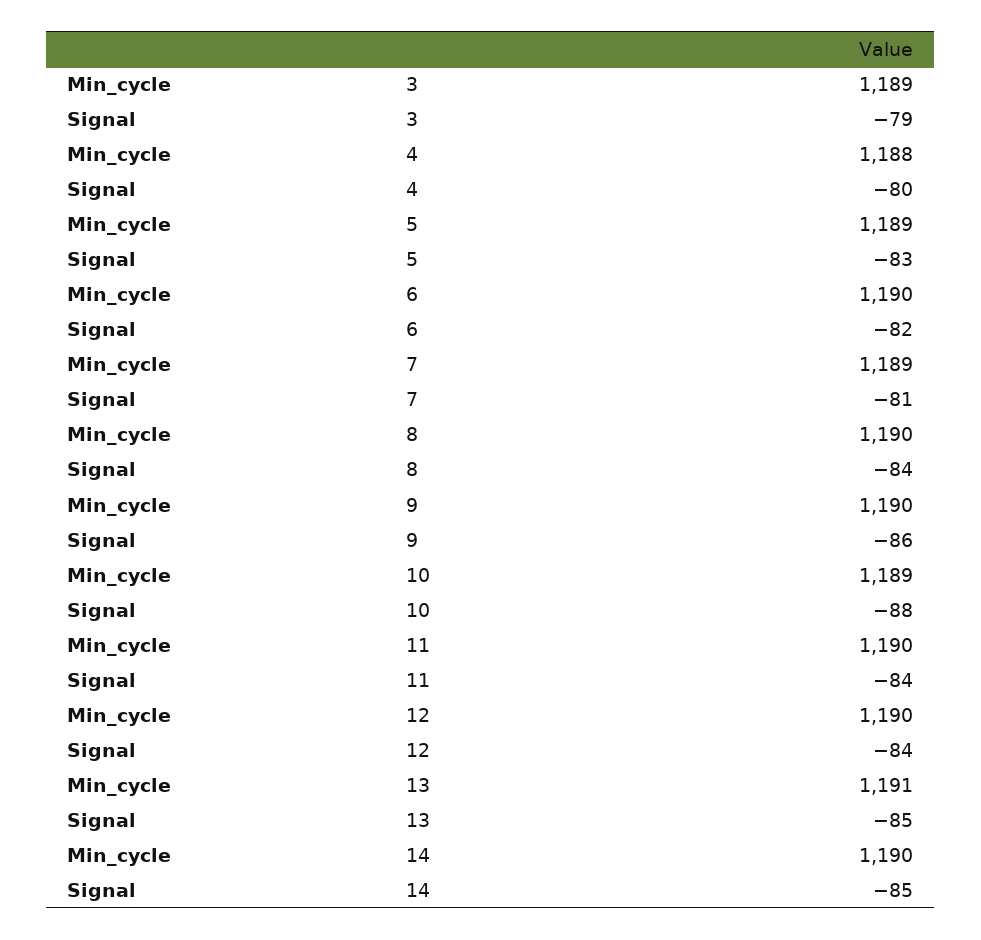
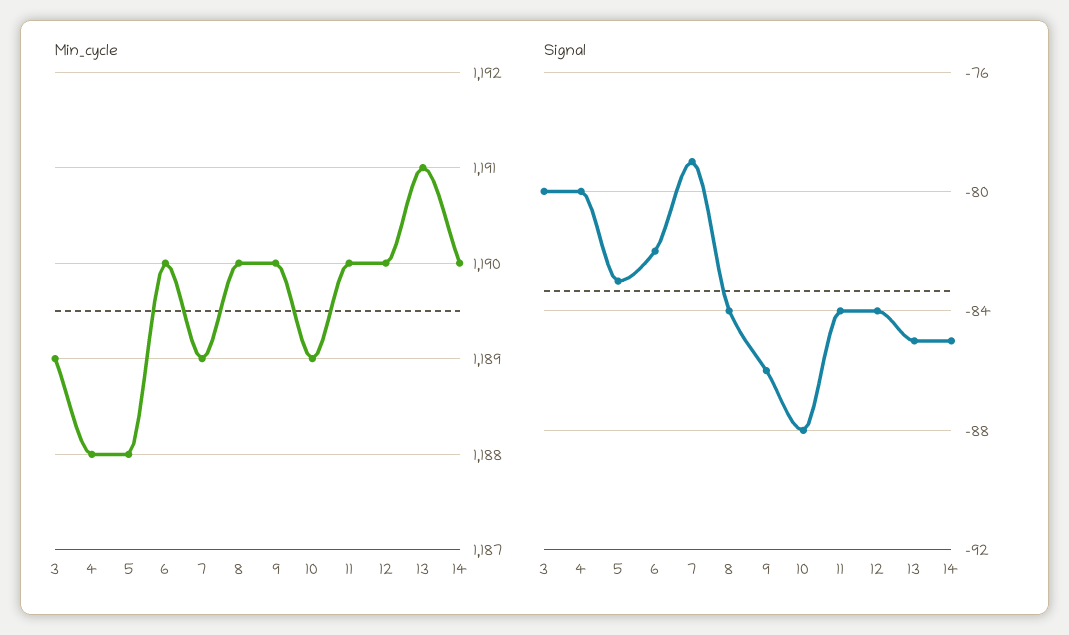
  {
    "Min_cycle": {
      "3": 1189,
      "4": 1188,
-     "5": 1189,
+     "5": 1188,
      "6": 1190,
      "7": 1189,
      "8": 1190,
      "9": 1190,
      "10": 1189,
      "11": 1190,
      "12": 1190,
      "13": 1191,
      "14": 1190
    },
    "Signal": {
-     "3": -79,
+     "3": -80,
      "4": -80,
      "5": -83,
      "6": -82,
-     "7": -81,
+     "7": -79,
      "8": -84,
      "9": -86,
      "10": -88,
      "11": -84,
      "12": -84,
      "13": -85,
      "14": -85
    }
  }

